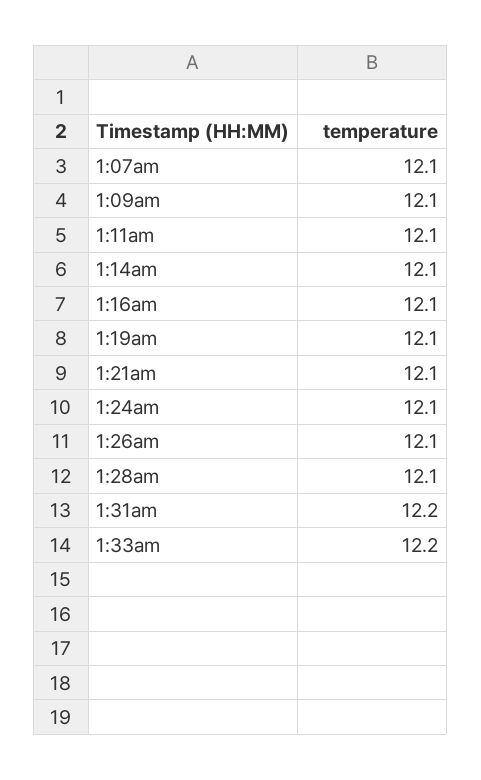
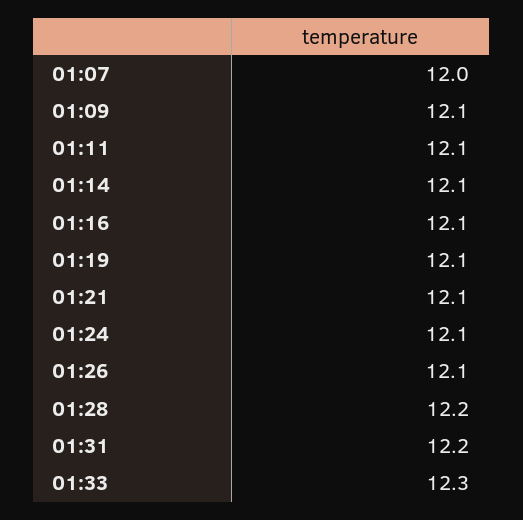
  {
-   "1:07am": 12.1,
+   "1:07am": 12,
    "1:09am": 12.1,
    "1:11am": 12.1,
    "1:14am": 12.1,
    "1:16am": 12.1,
    "1:19am": 12.1,
    "1:21am": 12.1,
    "1:24am": 12.1,
    "1:26am": 12.1,
-   "1:28am": 12.1,
+   "1:28am": 12.2,
    "1:31am": 12.2,
-   "1:33am": 12.2
+   "1:33am": 12.3
  }

